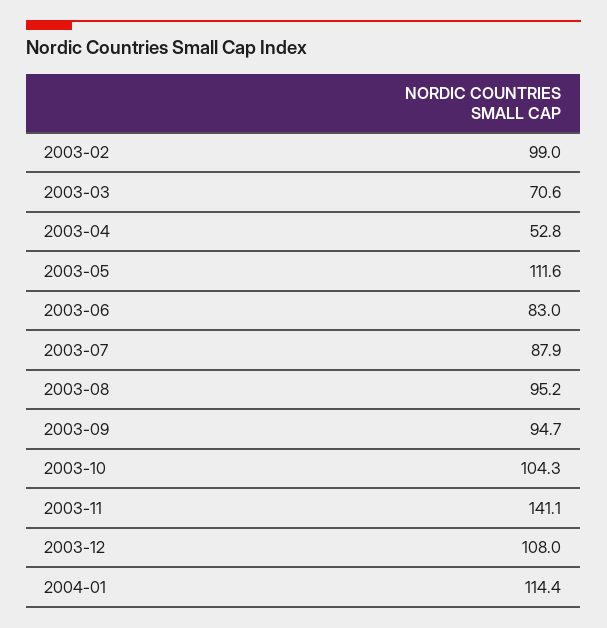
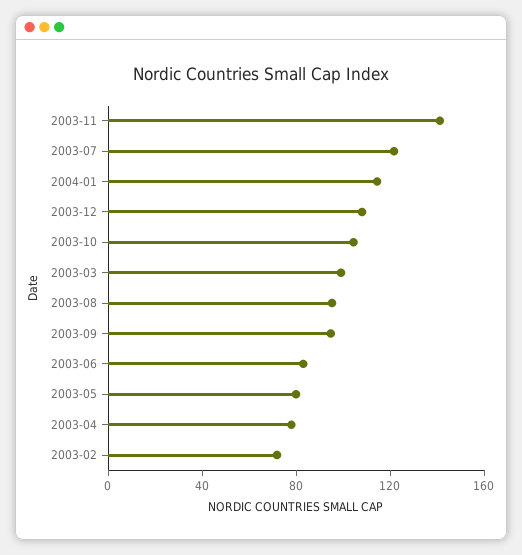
  {
-   "2003-02": 99,
+   "2003-02": 70,
-   "2003-03": 70.6,
+   "2003-03": 100,
-   "2003-04": 52.8,
+   "2003-04": 80,
-   "2003-05": 111.6,
+   "2003-05": 80,
    "2003-06": 83,
-   "2003-07": 87.9,
+   "2003-07": 120,
    "2003-08": 95.2,
    "2003-09": 94.7,
    "2003-10": 104.3,
    "2003-11": 141.1,
    "2003-12": 108,
    "2004-01": 114.4
  }

